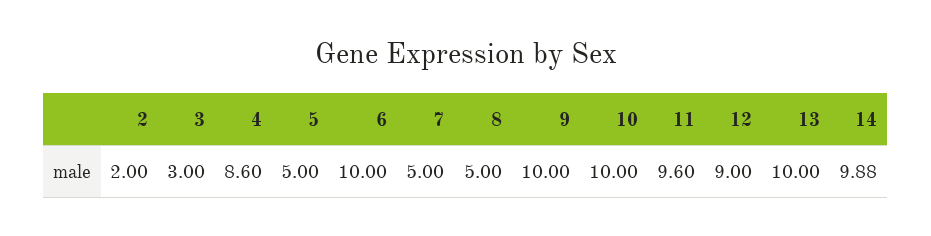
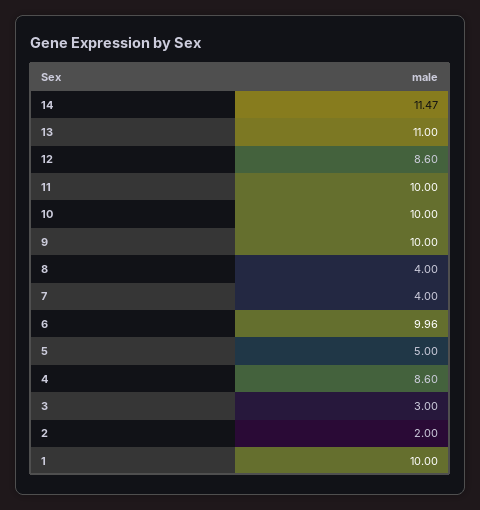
  {
    "2": 2,
    "3": 3,
    "4": 8.6,
    "5": 5,
-   "6": 10,
+   "6": 9.96,
-   "7": 5,
+   "7": 4,
-   "8": 5,
+   "8": 4,
    "9": 10,
    "10": 10,
-   "11": 9.6,
+   "11": 10,
-   "12": 9,
+   "12": 8.6,
-   "13": 10,
+   "13": 11,
-   "14": 9.88
+   "14": 11.47,
+   "1": 10
  }

